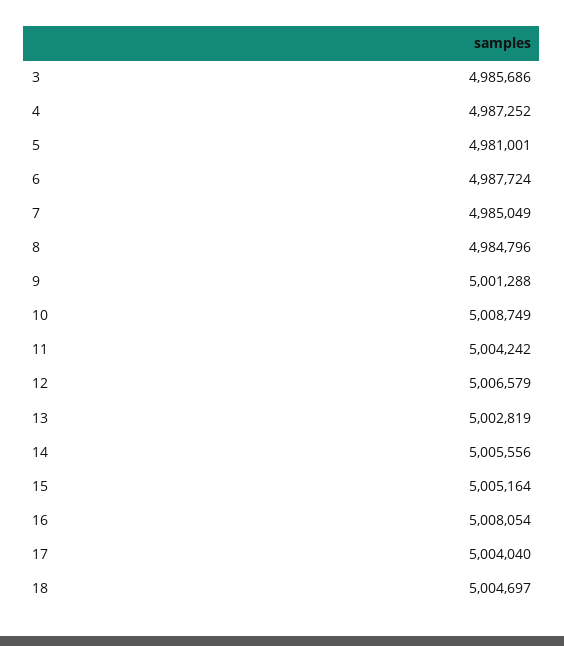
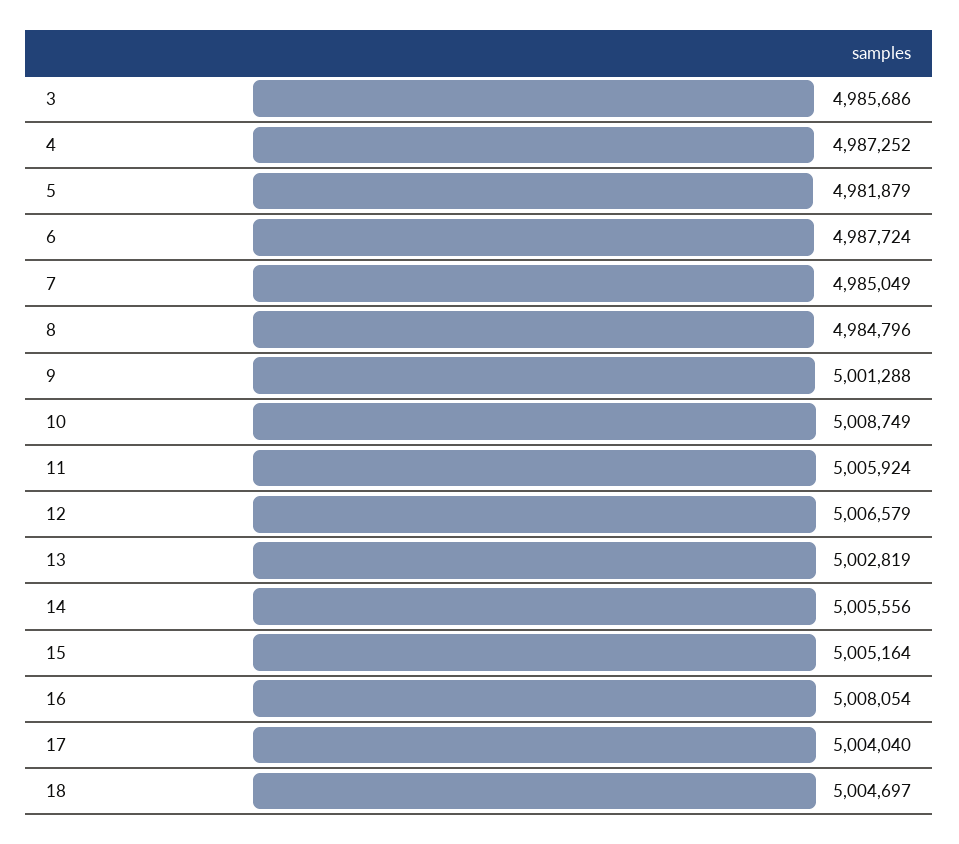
  {
    "3": 4985686,
    "4": 4987252,
-   "5": 4981001,
+   "5": 4981879,
    "6": 4987724,
    "7": 4985049,
    "8": 4984796,
    "9": 5001288,
    "10": 5008749,
-   "11": 5004242,
+   "11": 5005924,
    "12": 5006579,
    "13": 5002819,
    "14": 5005556,
    "15": 5005164,
    "16": 5008054,
    "17": 5004040,
    "18": 5004697
  }

